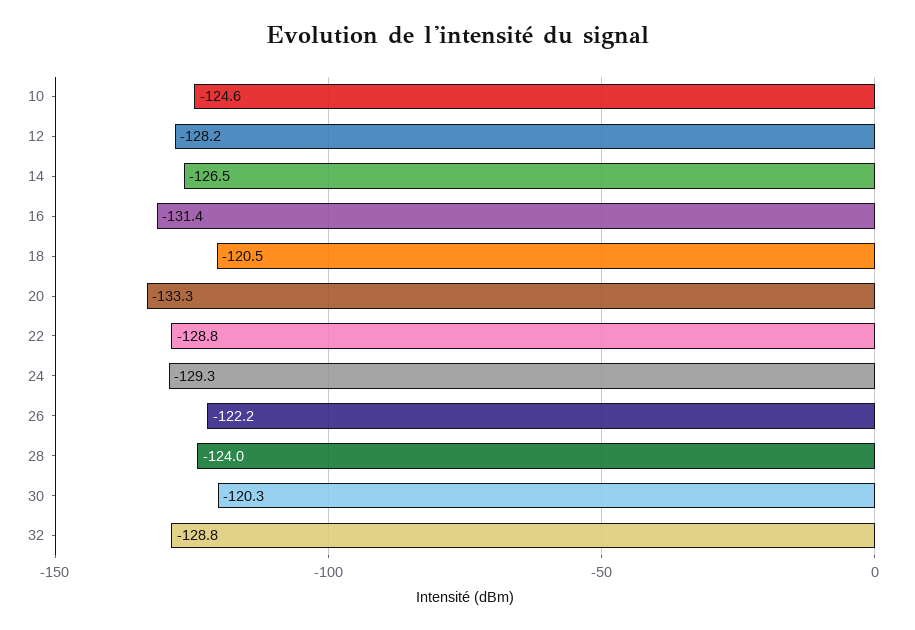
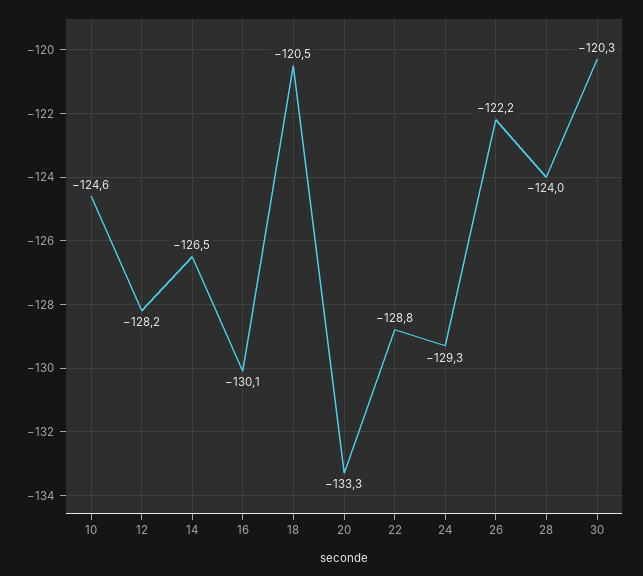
  {
    "10": -124.6,
    "12": -128.2,
    "14": -126.5,
-   "16": -131.4,
+   "16": -130.1,
    "18": -120.5,
    "20": -133.3,
    "22": -128.8,
    "24": -129.3,
    "26": -122.2,
    "28": -124,
-   "30": -120.3,
+   "30": -120.3
-   "32": -128.8
  }

